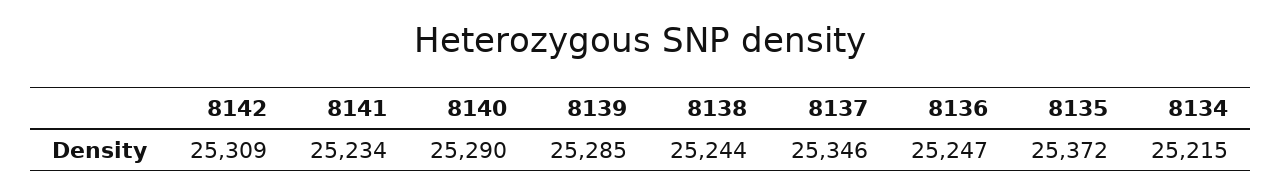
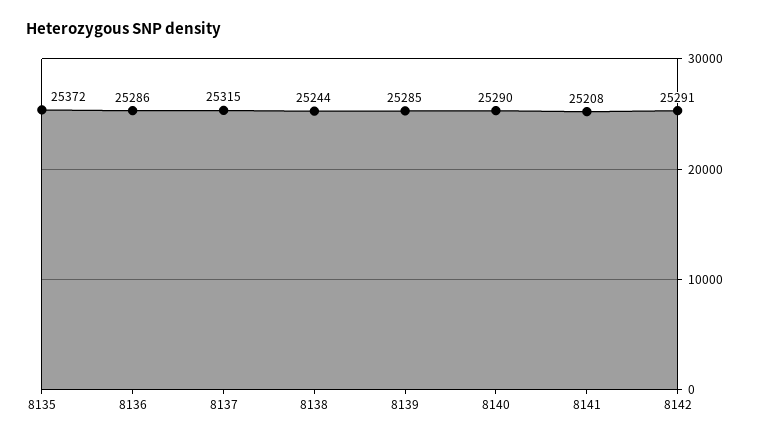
  {
-   "8142": 25309,
+   "8142": 25291,
-   "8141": 25234,
+   "8141": 25208,
    "8140": 25290,
    "8139": 25285,
    "8138": 25244,
-   "8137": 25346,
+   "8137": 25315,
-   "8136": 25247,
+   "8136": 25286,
-   "8135": 25372,
+   "8135": 25372
-   "8134": 25215
  }

